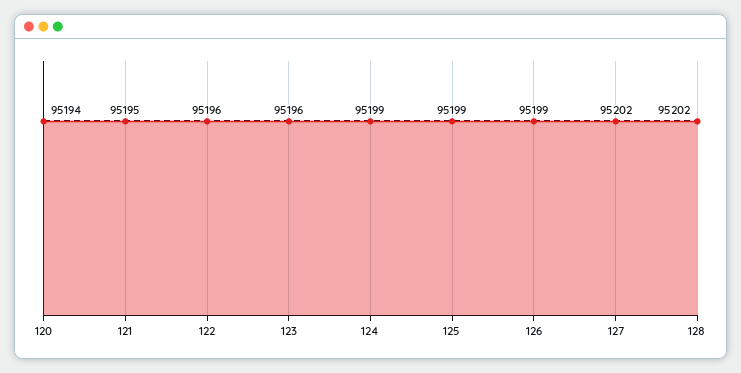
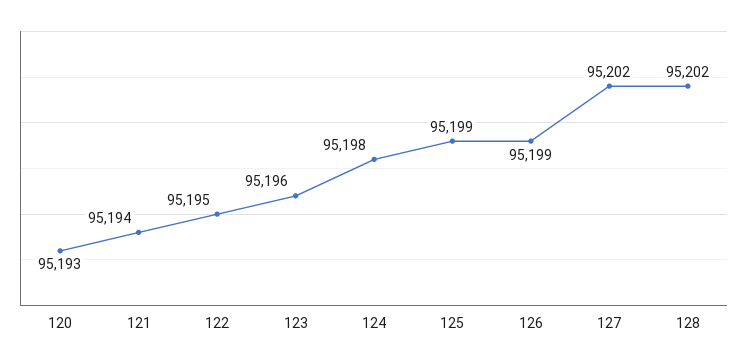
  {
-   "120": 95194,
+   "120": 95193,
-   "121": 95195,
+   "121": 95194,
-   "122": 95196,
+   "122": 95195,
    "123": 95196,
-   "124": 95199,
+   "124": 95198,
    "125": 95199,
    "126": 95199,
    "127": 95202,
    "128": 95202
  }

